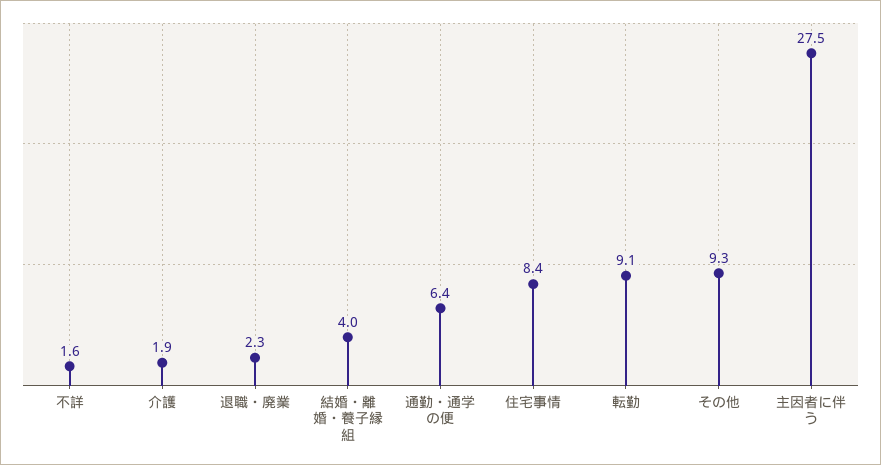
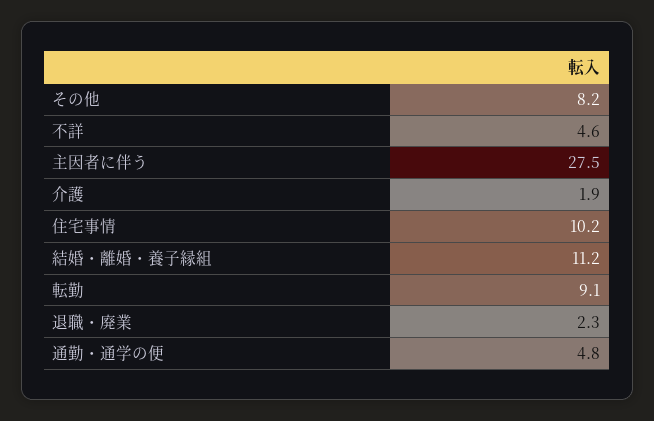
  {
-   "不詳": 1.6,
+   "不詳": 4.6,
    "介護": 1.9,
    "退職・廃業": 2.3,
-   "結婚・離婚・養子縁組": 4,
+   "結婚・離婚・養子縁組": 11.2,
-   "通勤・通学の便": 6.4,
+   "通勤・通学の便": 4.8,
-   "住宅事情": 8.4,
+   "住宅事情": 10.2,
    "転勤": 9.1,
-   "その他": 9.3,
+   "その他": 8.2,
    "主因者に伴う": 27.5
  }

